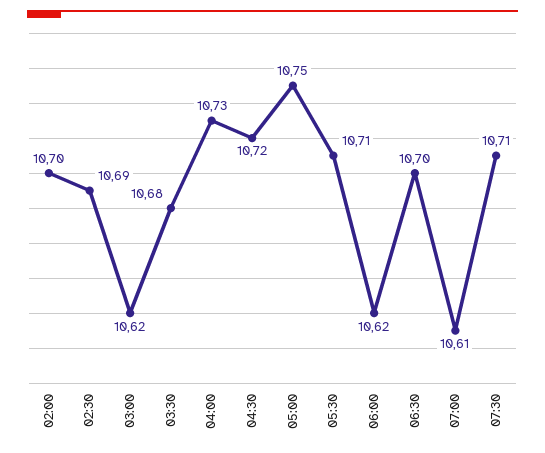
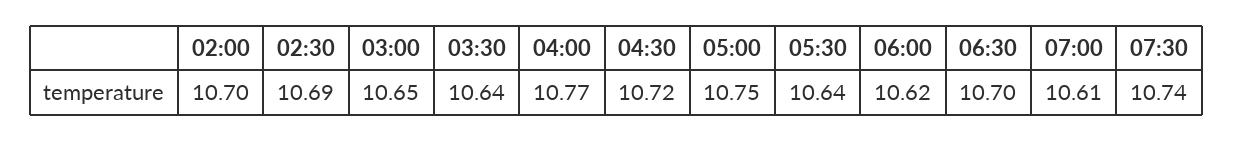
  {
    "02:00": 10.7,
    "02:30": 10.69,
-   "03:00": 10.62,
+   "03:00": 10.65,
-   "03:30": 10.68,
+   "03:30": 10.64,
-   "04:00": 10.73,
+   "04:00": 10.77,
    "04:30": 10.72,
    "05:00": 10.75,
-   "05:30": 10.71,
+   "05:30": 10.64,
    "06:00": 10.62,
    "06:30": 10.7,
    "07:00": 10.61,
-   "07:30": 10.71
+   "07:30": 10.74
  }

